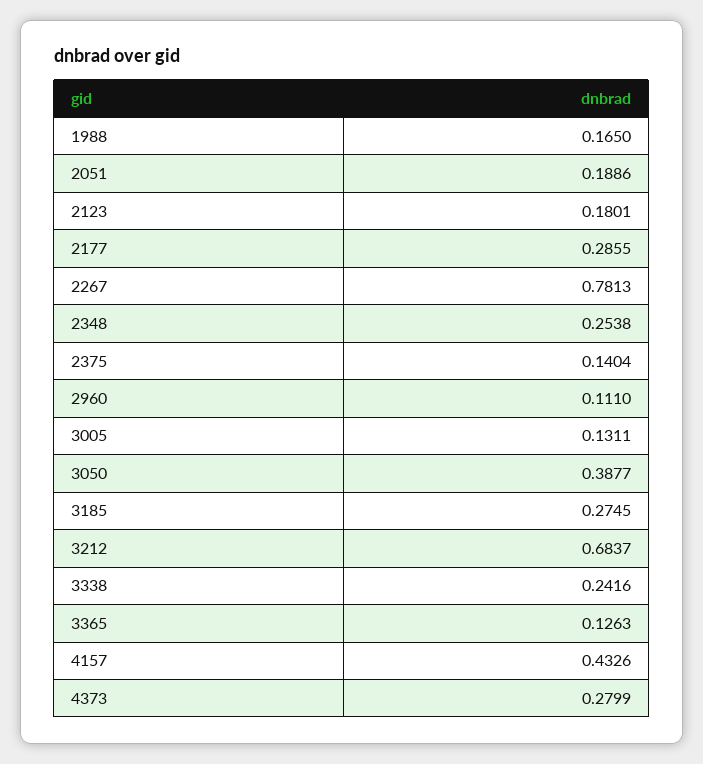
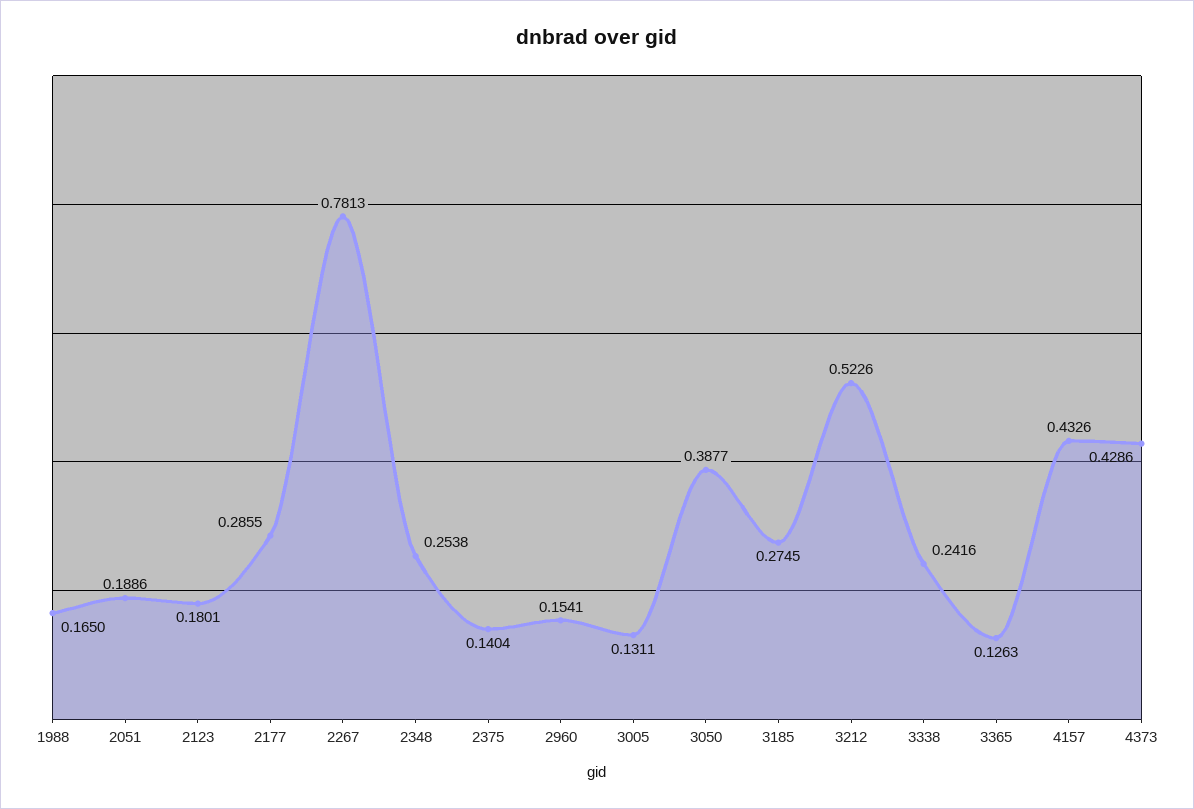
  {
    "1988": 0.165,
    "2051": 0.1886,
    "2123": 0.1801,
    "2177": 0.2855,
    "2267": 0.7813,
    "2348": 0.2538,
    "2375": 0.1404,
-   "2960": 0.111,
+   "2960": 0.1541,
    "3005": 0.1311,
    "3050": 0.3877,
    "3185": 0.2745,
-   "3212": 0.6837,
+   "3212": 0.5226,
    "3338": 0.2416,
    "3365": 0.1263,
    "4157": 0.4326,
-   "4373": 0.2799
+   "4373": 0.4286
  }

